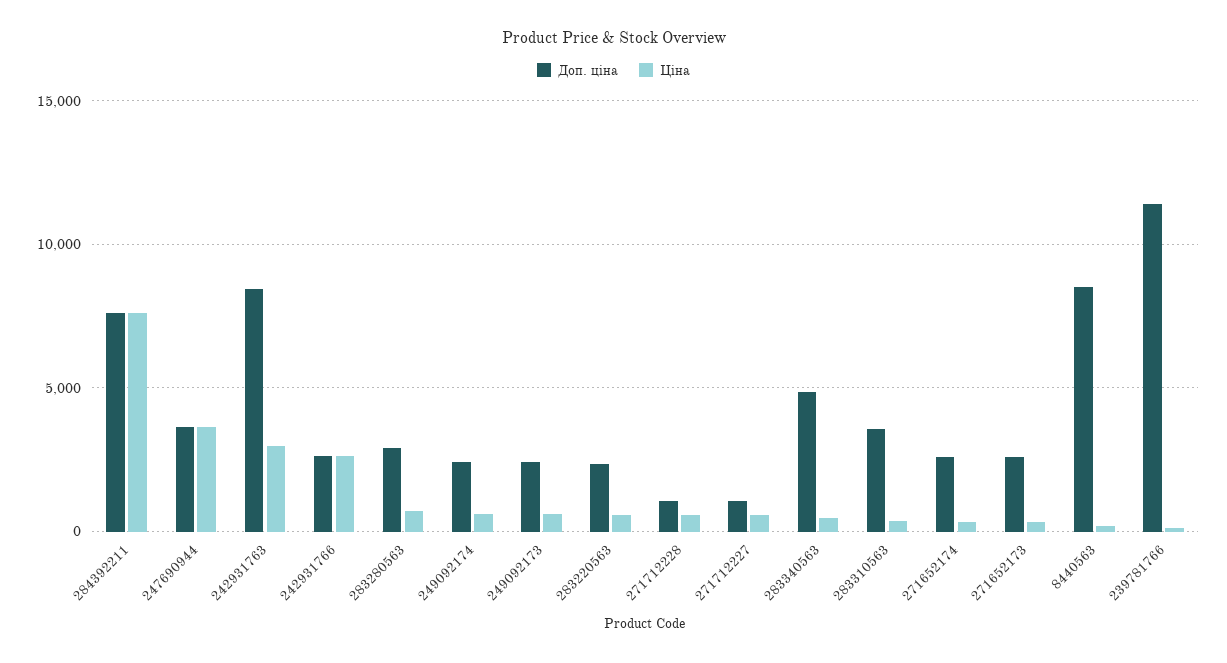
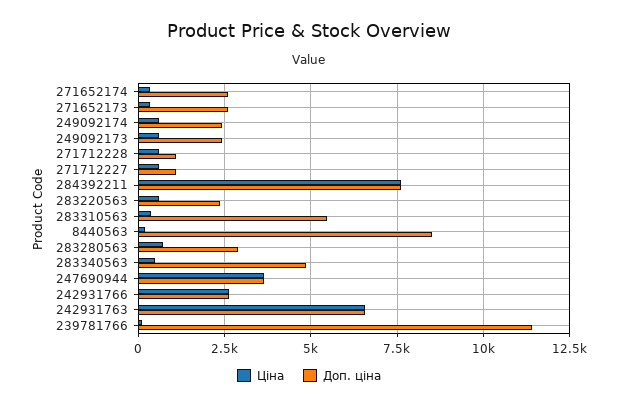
  {
    "Доп. ціна": {
      "284392211": 7500,
      "247690944": 3750,
-     "242931763": 8500,
+     "242931763": 6500,
      "242931766": 2750,
      "283280563": 3000,
      "249092174": 2500,
      "249092173": 2500,
      "283220563": 2250,
      "271712228": 1000,
      "271712227": 1000,
      "283340563": 4750,
-     "283310563": 3500,
+     "283310563": 5500,
      "271652174": 2500,
      "271652173": 2500,
      "8440563": 8500,
      "239781766": 11500
    },
    "Ціна": {
      "284392211": 7500,
      "247690944": 3750,
-     "242931763": 3000,
+     "242931763": 6500,
      "242931766": 2750,
      "283280563": 750,
      "249092174": 500,
      "249092173": 500,
      "283220563": 500,
      "271712228": 500,
      "271712227": 500,
      "283340563": 500,
      "283310563": 250,
      "271652174": 250,
      "271652173": 250,
      "8440563": 250,
      "239781766": 0
    }
  }

